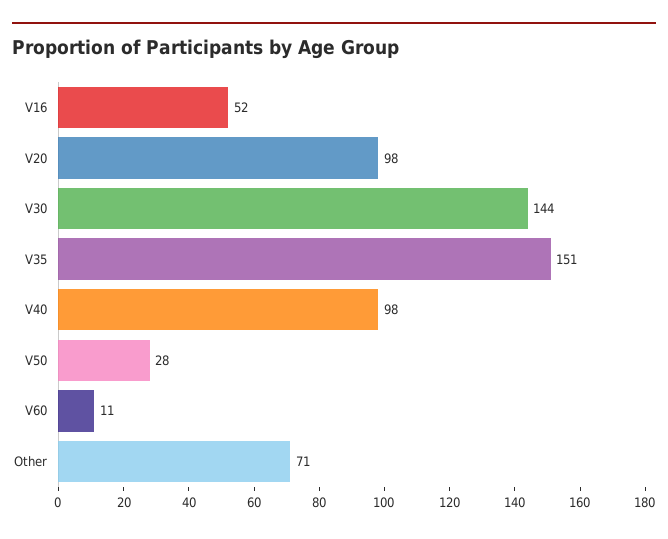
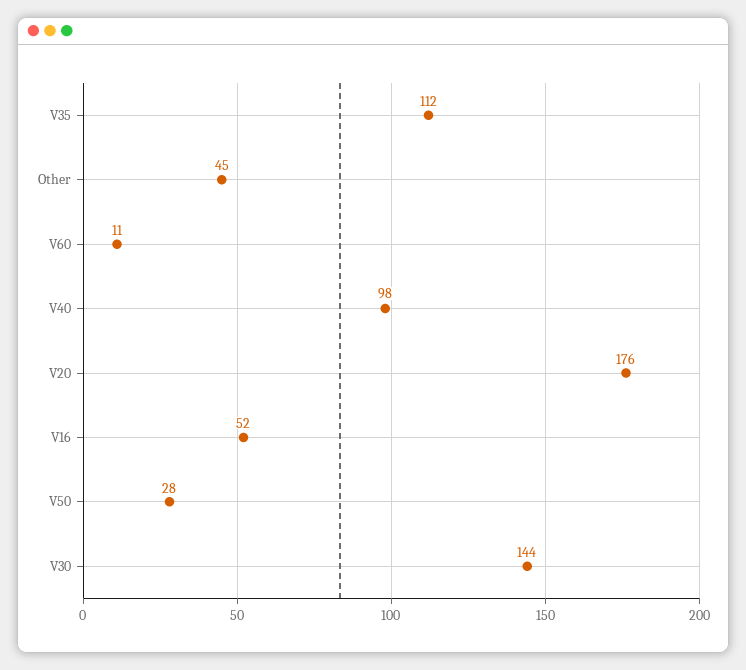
  {
    "V16": 52,
-   "V20": 98,
+   "V20": 176,
    "V30": 144,
-   "V35": 151,
+   "V35": 112,
    "V40": 98,
    "V50": 28,
    "V60": 11,
-   "Other": 71
+   "Other": 45
  }

